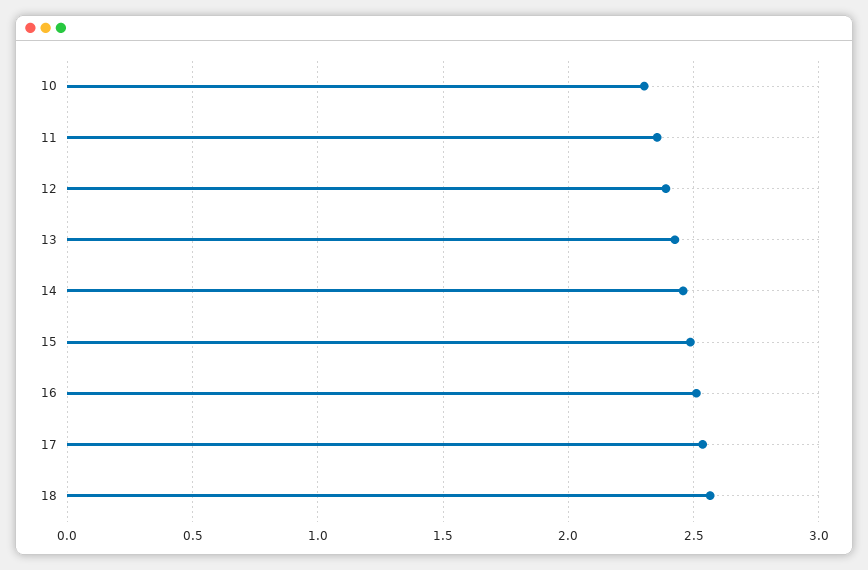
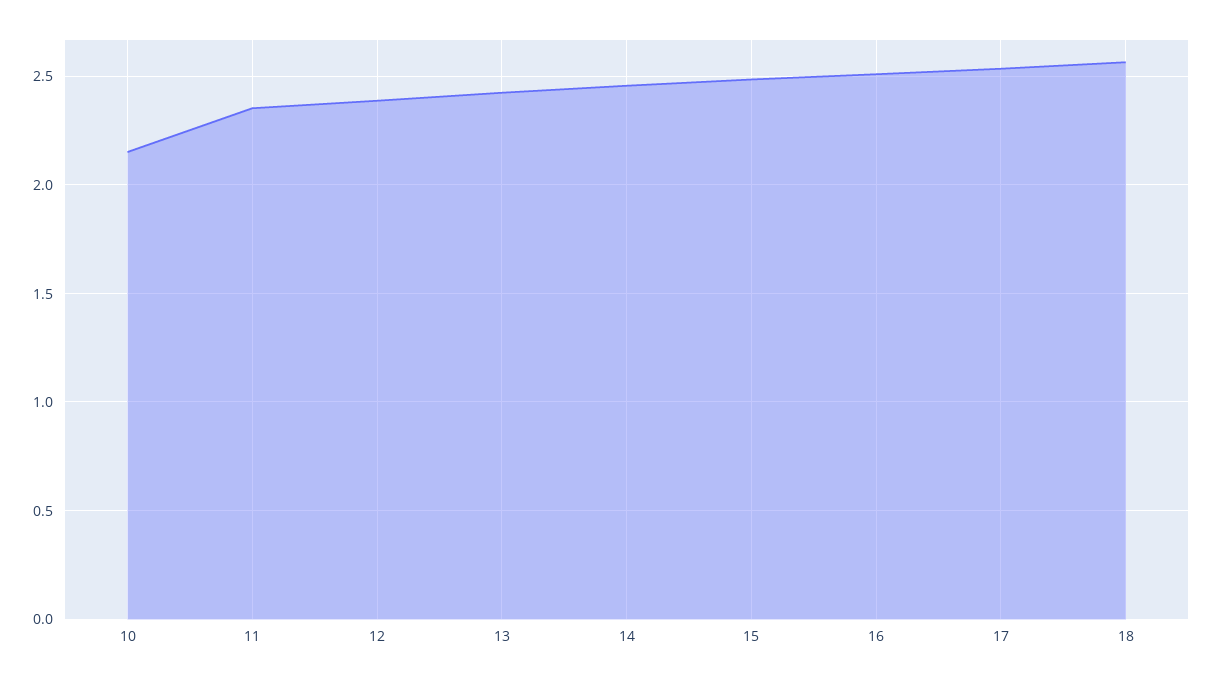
  {
-   "10": 2.3,
+   "10": 2.15,
    "11": 2.35,
    "12": 2.4,
    "13": 2.45,
    "14": 2.45,
    "15": 2.5,
    "16": 2.5,
    "17": 2.55,
    "18": 2.55
  }

